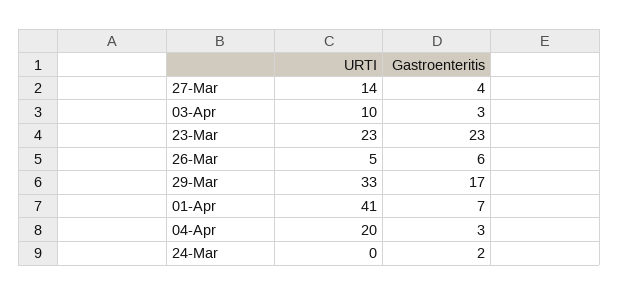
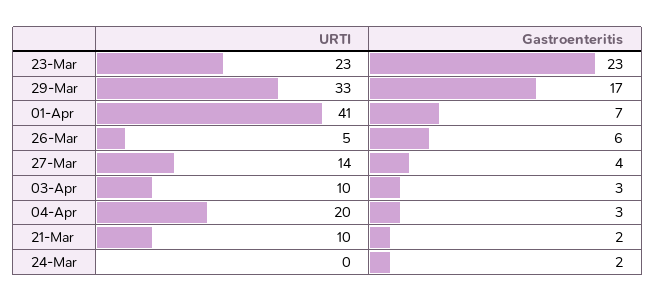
  {
    "URTI": {
      "27-Mar": 14,
      "03-Apr": 10,
      "23-Mar": 23,
      "26-Mar": 5,
      "29-Mar": 33,
      "01-Apr": 41,
      "04-Apr": 20,
-     "24-Mar": 0
+     "24-Mar": 0,
+     "21-Mar": 10
    },
    "Gastroenteritis": {
      "27-Mar": 4,
      "03-Apr": 3,
      "23-Mar": 23,
      "26-Mar": 6,
      "29-Mar": 17,
      "01-Apr": 7,
      "04-Apr": 3,
-     "24-Mar": 2
+     "24-Mar": 2,
+     "21-Mar": 2
    }
  }

